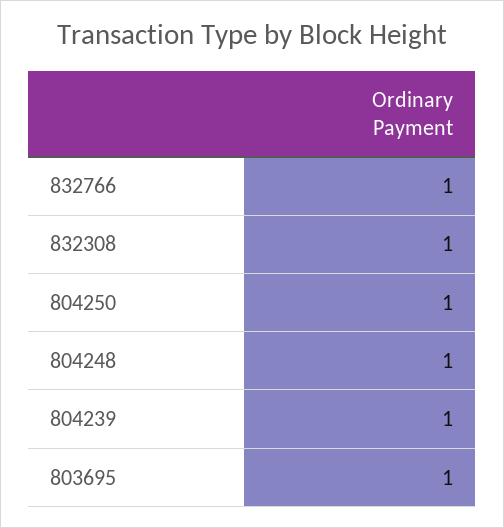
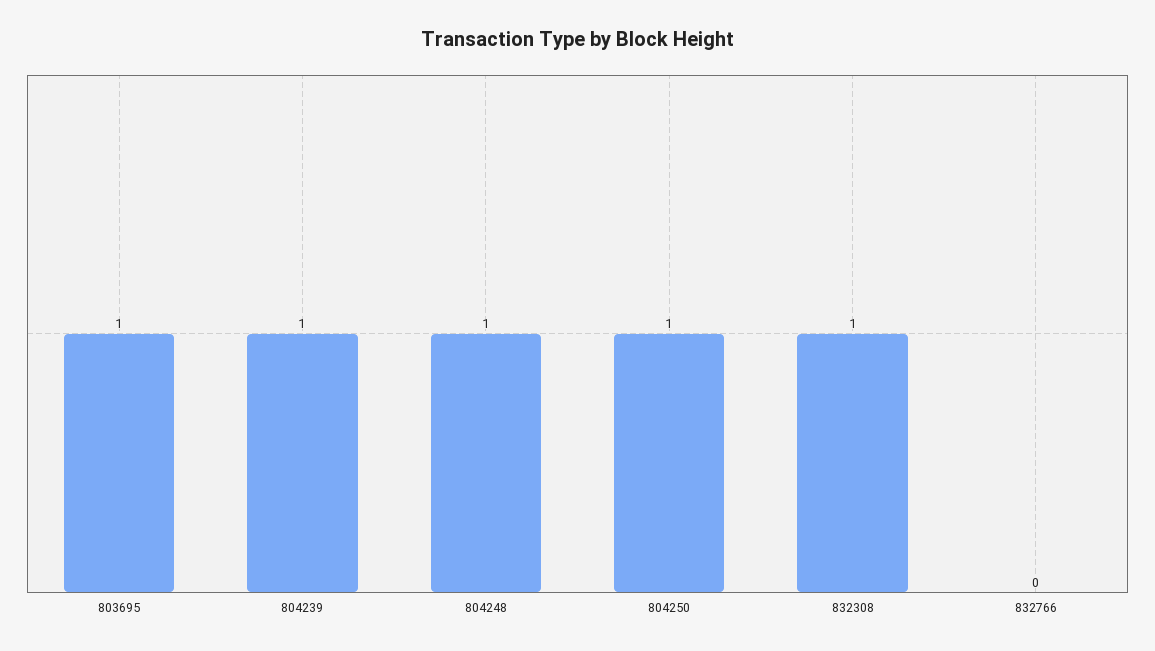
  {
-   "832766": 1,
+   "832766": 0,
    "832308": 1,
    "804250": 1,
    "804248": 1,
    "804239": 1,
    "803695": 1
  }

